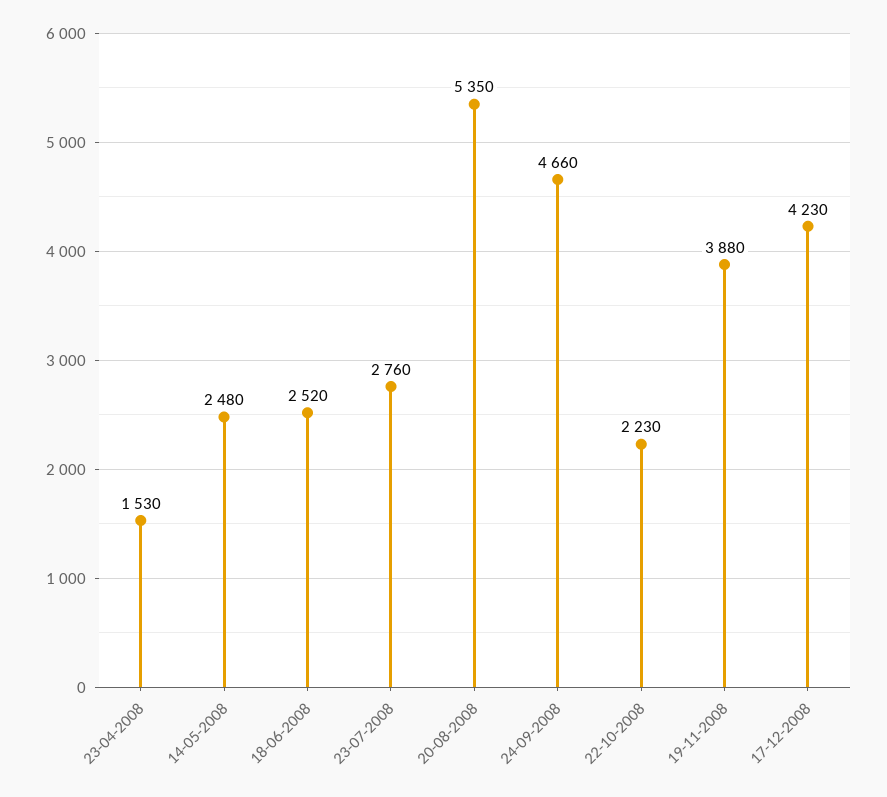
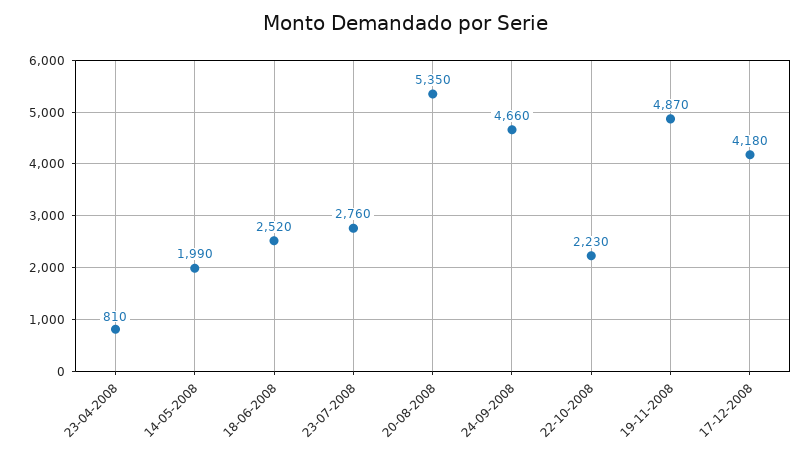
  {
-   "23-04-2008": 1530,
+   "23-04-2008": 810,
-   "14-05-2008": 2480,
+   "14-05-2008": 1990,
    "18-06-2008": 2520,
    "23-07-2008": 2760,
    "20-08-2008": 5350,
    "24-09-2008": 4660,
    "22-10-2008": 2230,
-   "19-11-2008": 3880,
+   "19-11-2008": 4870,
-   "17-12-2008": 4230
+   "17-12-2008": 4180
  }

